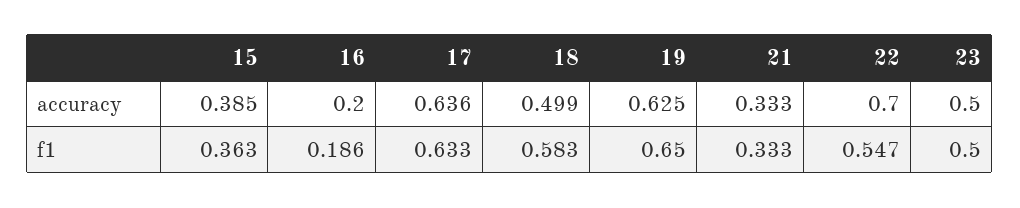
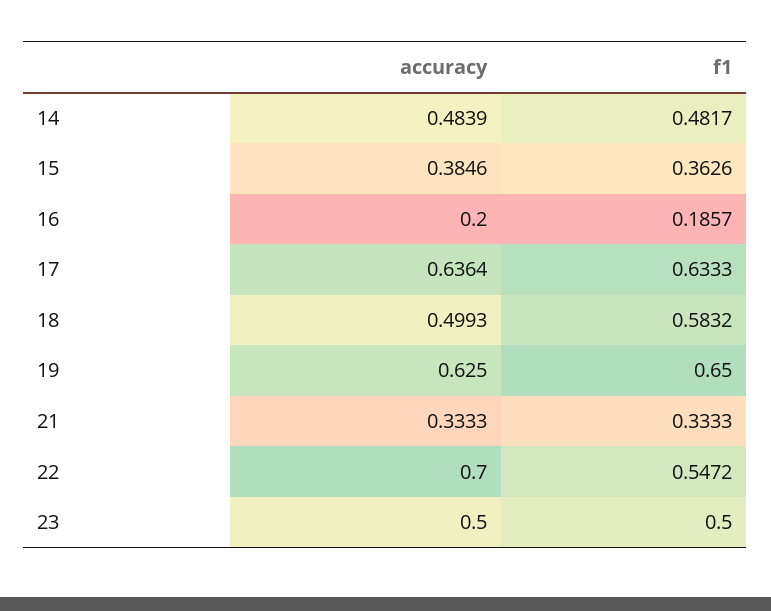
  {
    "15": {
      "accuracy": 0.3846,
      "f1": 0.3626
    },
    "16": {
      "accuracy": 0.2,
      "f1": 0.1857
    },
    "17": {
      "accuracy": 0.6364,
      "f1": 0.6333
    },
    "18": {
      "accuracy": 0.4993,
      "f1": 0.5832
    },
    "19": {
      "accuracy": 0.625,
      "f1": 0.65
    },
    "21": {
      "accuracy": 0.3333,
      "f1": 0.3333
    },
    "22": {
      "accuracy": 0.7,
      "f1": 0.5472
    },
    "23": {
      "accuracy": 0.5,
      "f1": 0.5
-   }
+   },
+   "14": {
+     "accuracy": 0.4839,
+     "f1": 0.4817
+   }
  }

